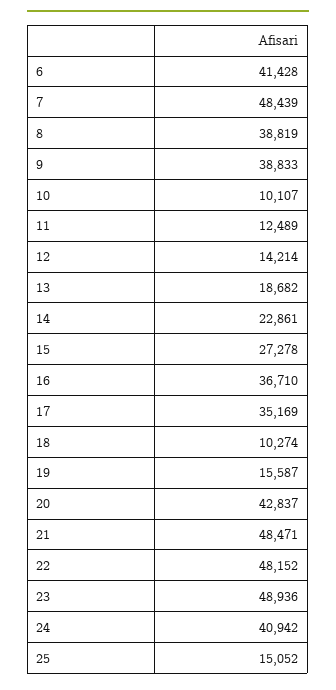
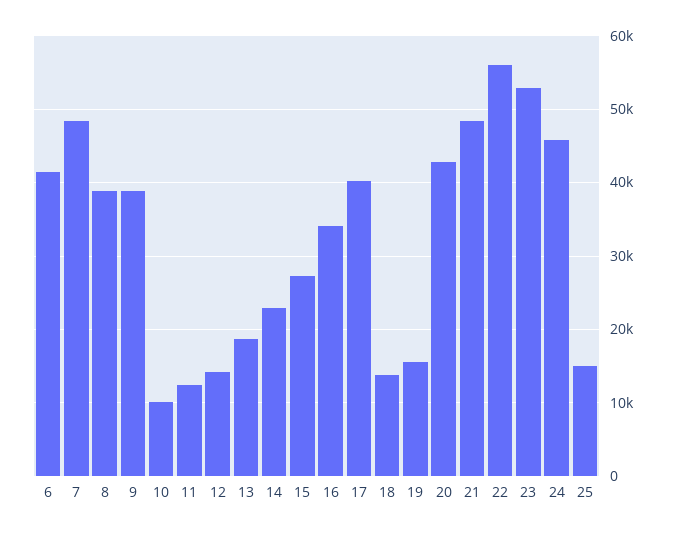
  {
    "6": 41428,
    "7": 48439,
    "8": 38819,
    "9": 38833,
    "10": 10107,
    "11": 12489,
    "12": 14214,
    "13": 18682,
    "14": 22861,
    "15": 27278,
-   "16": 36710,
+   "16": 34000,
-   "17": 35169,
+   "17": 40000,
-   "18": 10274,
+   "18": 14000,
    "19": 15587,
    "20": 42837,
    "21": 48471,
-   "22": 48152,
+   "22": 56000,
-   "23": 48936,
+   "23": 53000,
-   "24": 40942,
+   "24": 46000,
    "25": 15052
  }

